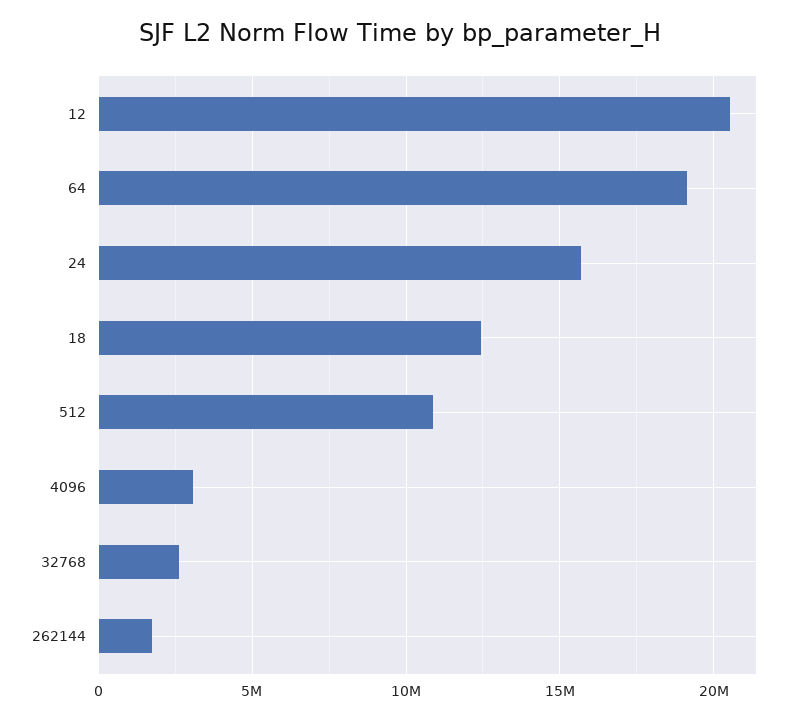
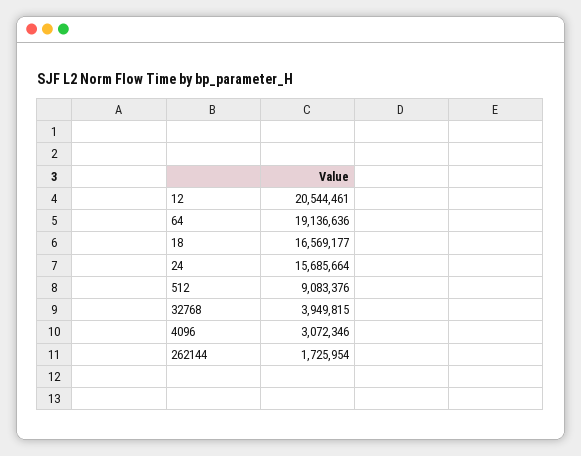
  {
    "12": 20544461,
    "64": 19136636,
    "24": 15685664,
-   "18": 12500000,
+   "18": 16569177,
-   "512": 11000000,
+   "512": 9083376,
    "4096": 3072346,
-   "32768": 2500000,
+   "32768": 3949815,
    "262144": 1725954
  }

